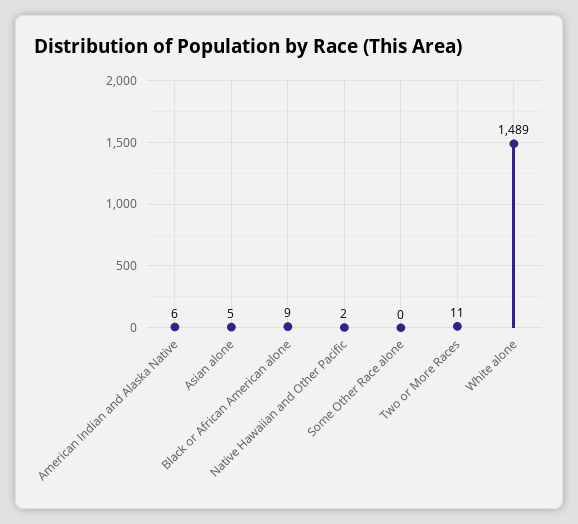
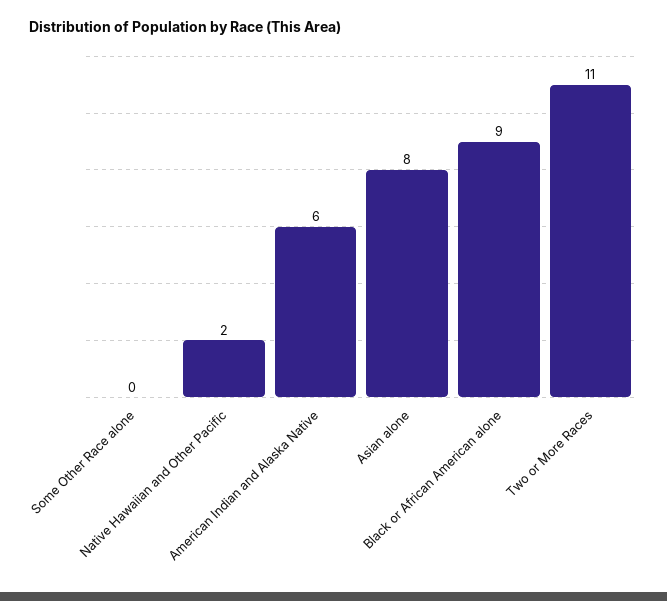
  {
    "American Indian and Alaska Native": 6,
-   "Asian alone": 5,
+   "Asian alone": 8,
    "Black or African American alone": 9,
    "Native Hawaiian and Other Pacific": 2,
    "Some Other Race alone": 0,
-   "Two or More Races": 11,
+   "Two or More Races": 11
-   "White alone": 1489
  }

